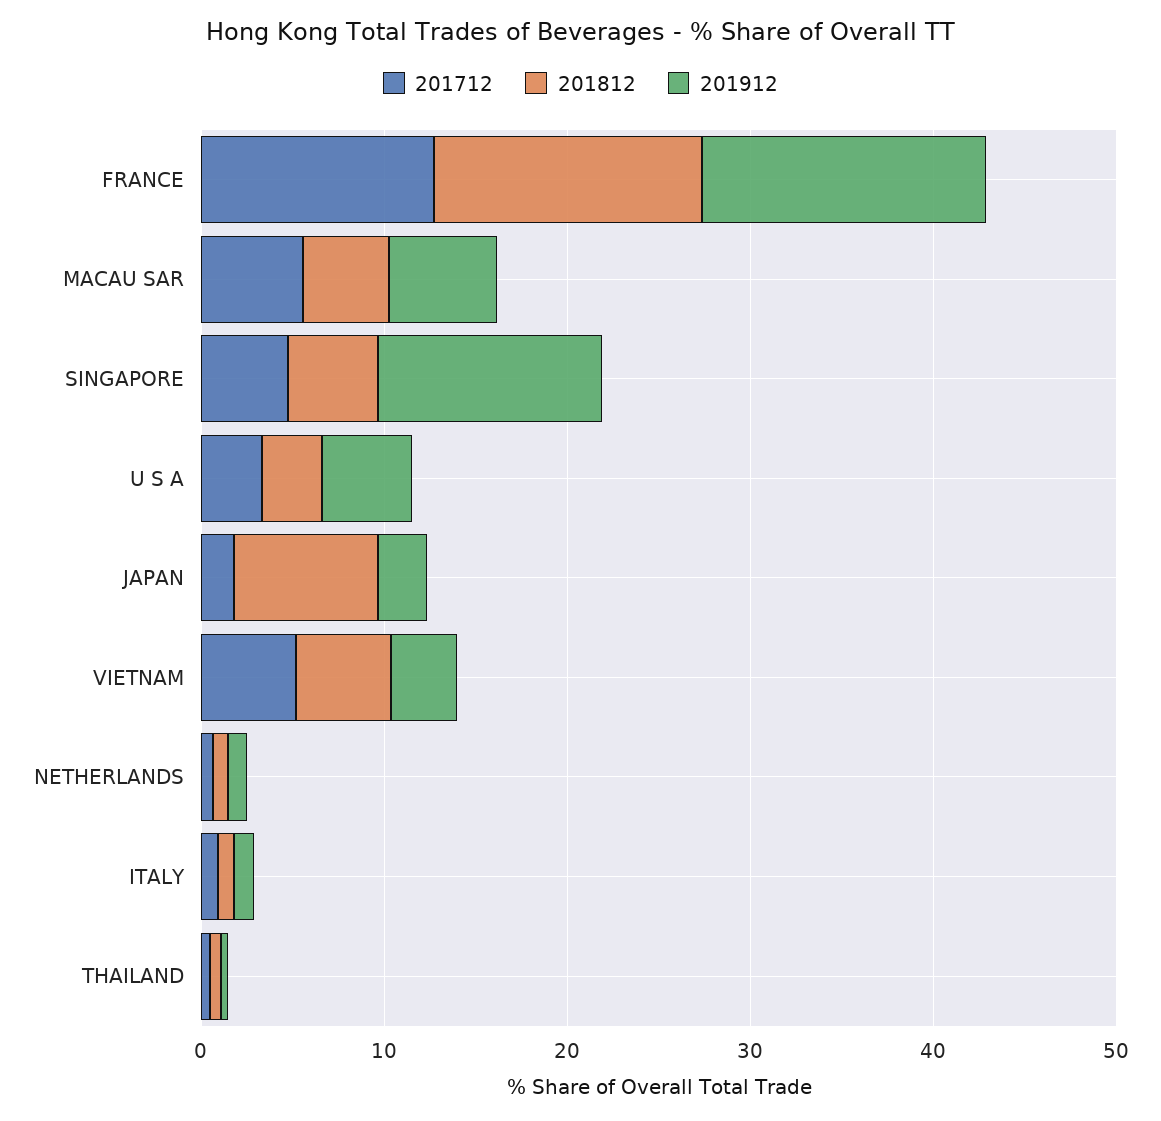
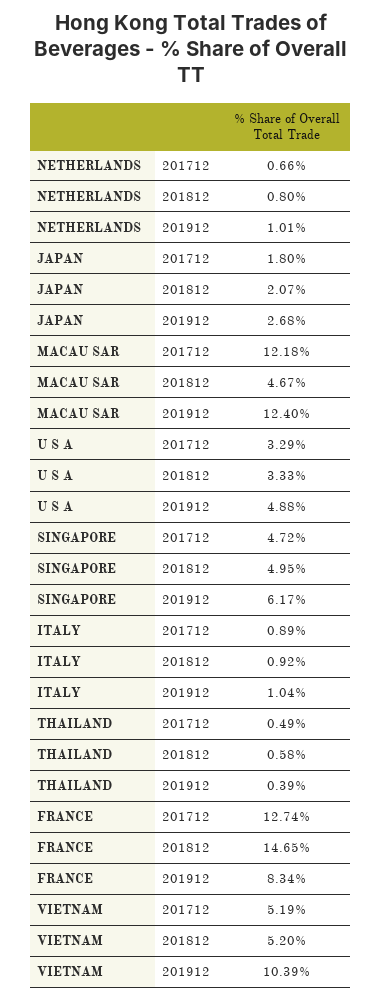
  {
    "201712": {
      "FRANCE": 12.74,
-     "MACAU SAR": 6,
+     "MACAU SAR": 12.18,
      "SINGAPORE": 4.72,
      "U S A": 3.29,
      "JAPAN": 1.8,
      "VIETNAM": 5.19,
      "NETHERLANDS": 0.66,
      "ITALY": 0.89,
      "THAILAND": 0.49
    },
    "201812": {
      "FRANCE": 14.65,
      "MACAU SAR": 4.67,
      "SINGAPORE": 4.95,
      "U S A": 3.33,
-     "JAPAN": 8,
+     "JAPAN": 2.07,
      "VIETNAM": 5.2,
      "NETHERLANDS": 0.8,
      "ITALY": 0.92,
      "THAILAND": 0.58
    },
    "201912": {
-     "FRANCE": 16,
+     "FRANCE": 8.34,
-     "MACAU SAR": 6,
+     "MACAU SAR": 12.4,
-     "SINGAPORE": 12,
+     "SINGAPORE": 6.17,
      "U S A": 4.88,
      "JAPAN": 2.68,
-     "VIETNAM": 4,
+     "VIETNAM": 10.39,
      "NETHERLANDS": 1.01,
      "ITALY": 1.04,
      "THAILAND": 0.39
    }
  }

